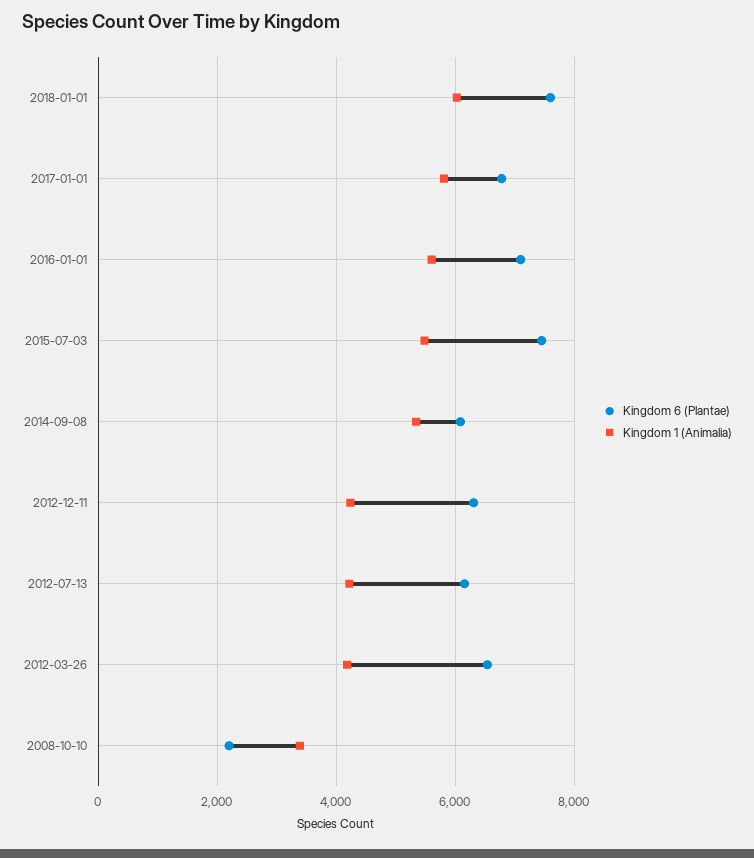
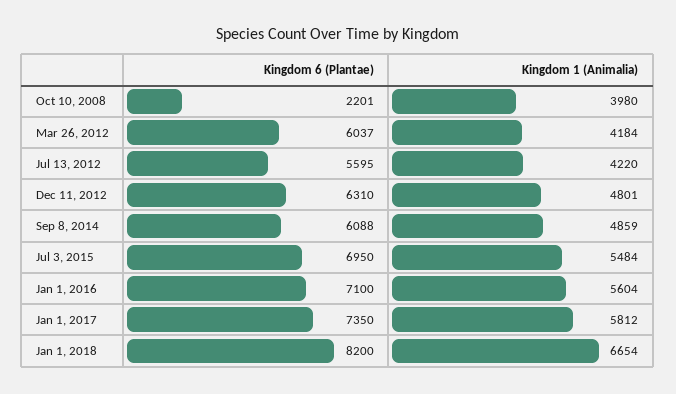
  {
    "Kingdom 6 (Plantae)": {
-     "2018-01-01": 7600,
+     "2018-01-01": 8200,
-     "2017-01-01": 6800,
+     "2017-01-01": 7350,
      "2016-01-01": 7100,
-     "2015-07-03": 7400,
+     "2015-07-03": 6950,
      "2014-09-08": 6088,
      "2012-12-11": 6310,
-     "2012-07-13": 6200,
+     "2012-07-13": 5595,
-     "2012-03-26": 6600,
+     "2012-03-26": 6037,
      "2008-10-10": 2201
    },
    "Kingdom 1 (Animalia)": {
-     "2018-01-01": 6000,
+     "2018-01-01": 6654,
      "2017-01-01": 5812,
      "2016-01-01": 5604,
      "2015-07-03": 5484,
-     "2014-09-08": 5400,
+     "2014-09-08": 4859,
-     "2012-12-11": 4200,
+     "2012-12-11": 4801,
      "2012-07-13": 4220,
      "2012-03-26": 4184,
-     "2008-10-10": 3400
+     "2008-10-10": 3980
    }
  }

